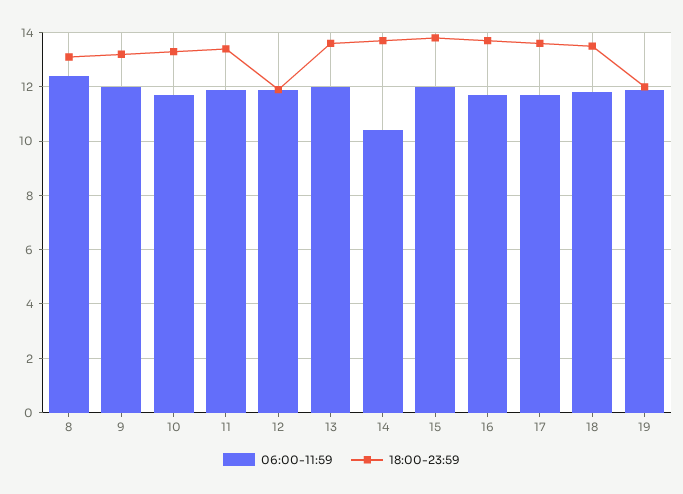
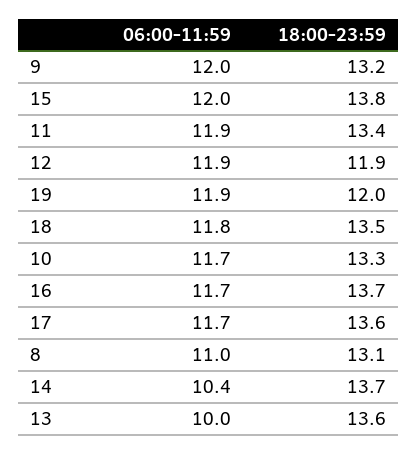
  {
    "06:00-11:59": {
-     "8": 12.5,
+     "8": 11,
      "9": 12,
      "10": 11.7,
      "11": 11.9,
      "12": 11.9,
-     "13": 12,
+     "13": 10,
      "14": 10.4,
      "15": 12,
      "16": 11.7,
      "17": 11.7,
      "18": 11.8,
      "19": 11.9
    },
    "18:00-23:59": {
      "8": 13.1,
      "9": 13.2,
      "10": 13.3,
      "11": 13.4,
      "12": 11.9,
      "13": 13.6,
      "14": 13.7,
      "15": 13.8,
      "16": 13.7,
      "17": 13.6,
      "18": 13.5,
      "19": 12
    }
  }

